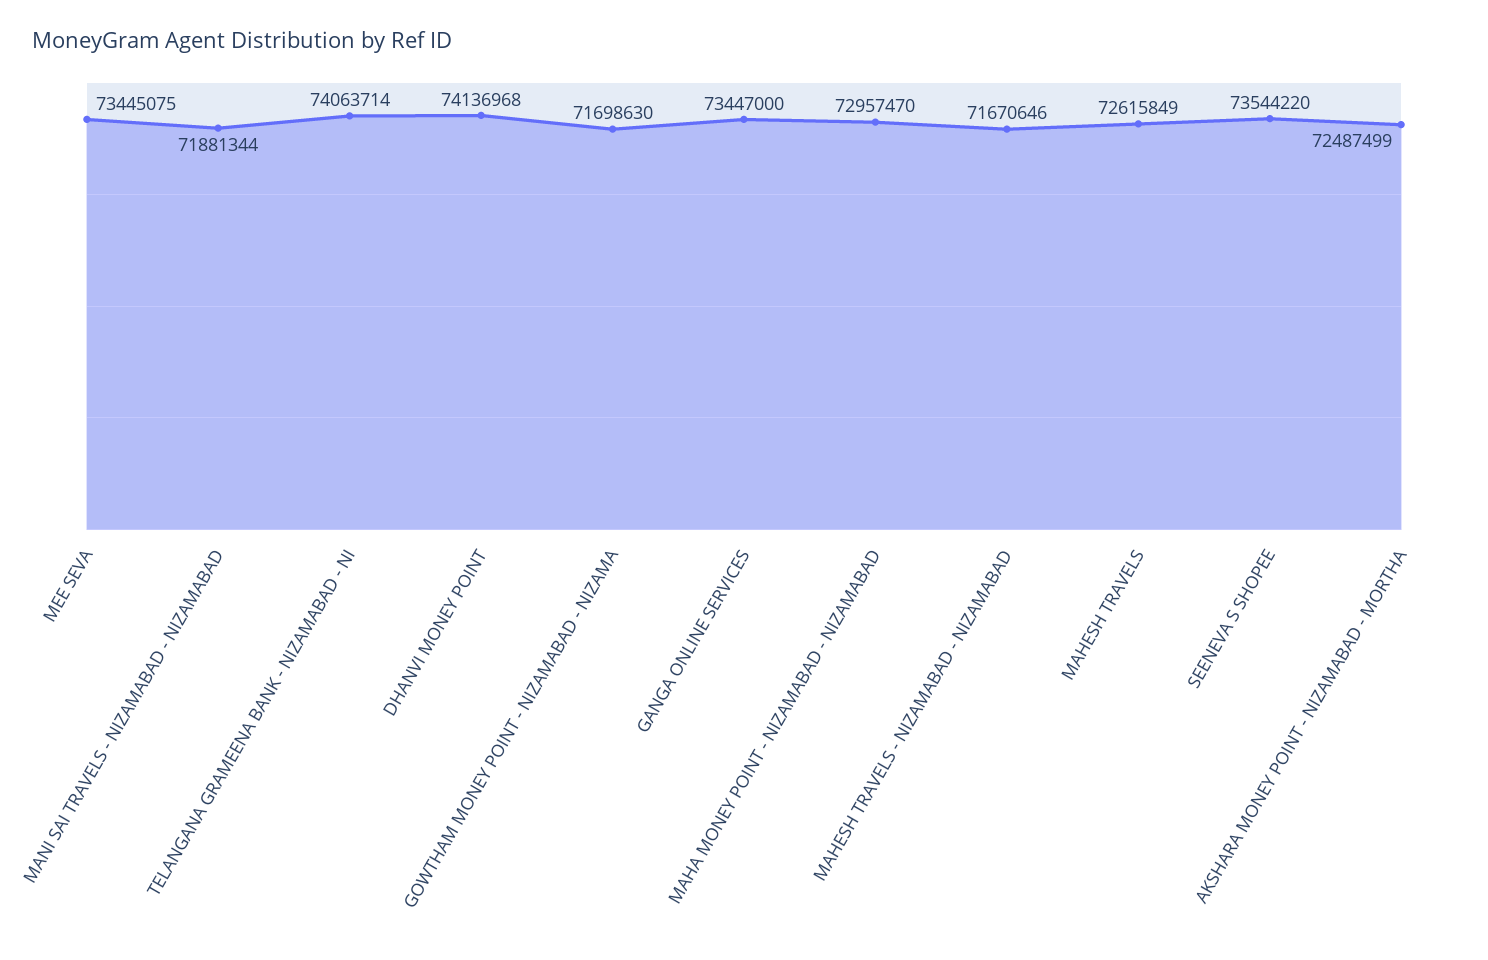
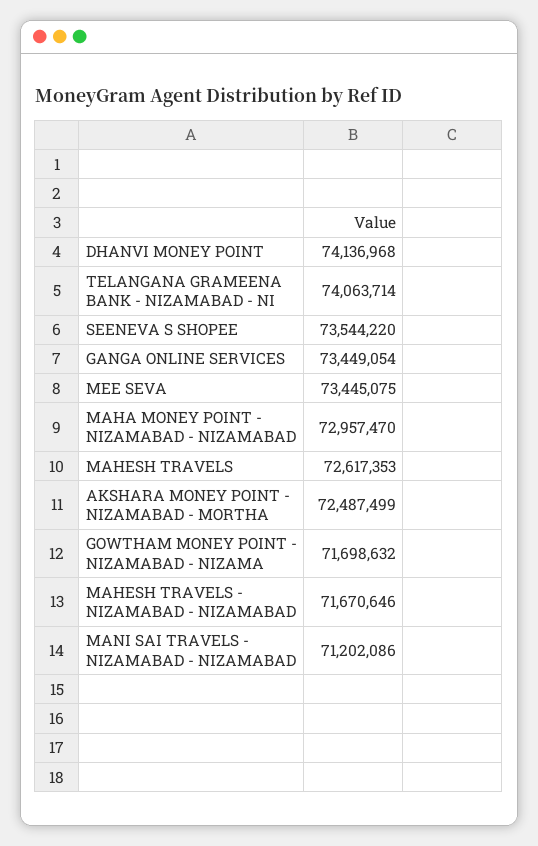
  {
    "MEE SEVA": 73445075,
-   "MANI SAI TRAVELS - NIZAMABAD - NIZAMABAD": 71881344,
+   "MANI SAI TRAVELS - NIZAMABAD - NIZAMABAD": 71202086,
    "TELANGANA GRAMEENA BANK - NIZAMABAD - NI": 74063714,
    "DHANVI MONEY POINT": 74136968,
-   "GOWTHAM MONEY POINT - NIZAMABAD - NIZAMA": 71698630,
+   "GOWTHAM MONEY POINT - NIZAMABAD - NIZAMA": 71698632,
-   "GANGA ONLINE SERVICES": 73447000,
+   "GANGA ONLINE SERVICES": 73449054,
    "MAHA MONEY POINT - NIZAMABAD - NIZAMABAD": 72957470,
    "MAHESH TRAVELS - NIZAMABAD - NIZAMABAD": 71670646,
-   "MAHESH TRAVELS": 72615849,
+   "MAHESH TRAVELS": 72617353,
    "SEENEVA S SHOPEE": 73544220,
    "AKSHARA MONEY POINT - NIZAMABAD - MORTHA": 72487499
  }

